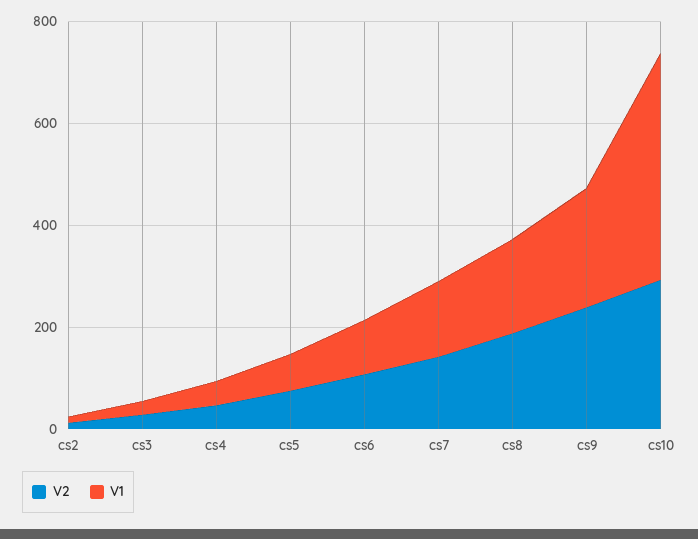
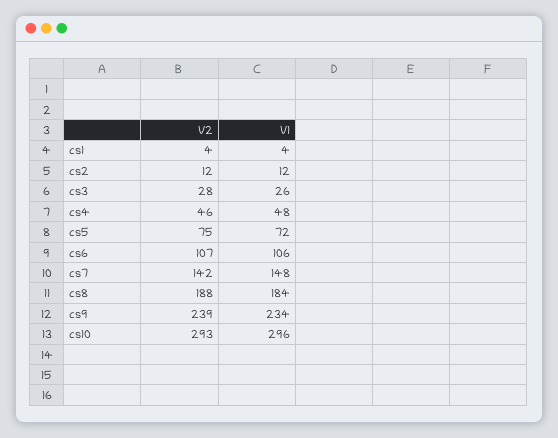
  {
    "V2": {
      "cs2": 12,
      "cs3": 28,
      "cs4": 46,
      "cs5": 75,
      "cs6": 107,
      "cs7": 142,
      "cs8": 188,
      "cs9": 239,
-     "cs10": 293
+     "cs10": 293,
+     "cs1": 4
    },
    "V1": {
      "cs2": 12,
      "cs3": 26,
      "cs4": 48,
      "cs5": 72,
      "cs6": 106,
      "cs7": 148,
      "cs8": 184,
      "cs9": 234,
-     "cs10": 450
+     "cs10": 296,
+     "cs1": 4
    }
  }

